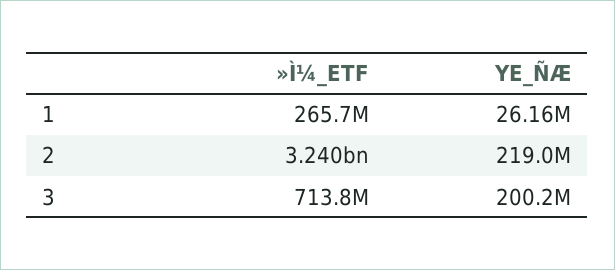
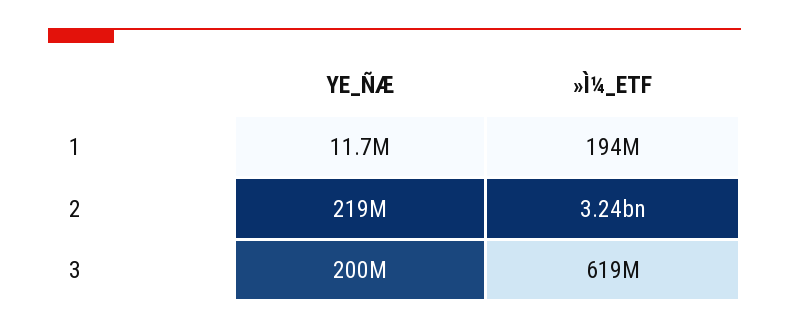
  {
    "»Ì¼_ETF": {
-     "1": 265700000,
+     "1": 194000000,
      "2": 3240000000,
-     "3": 713800000
+     "3": 619000000
    },
    "YE_ÑÆ": {
-     "1": 26160000,
+     "1": 11700000,
      "2": 219000000,
      "3": 200200000
    }
  }

